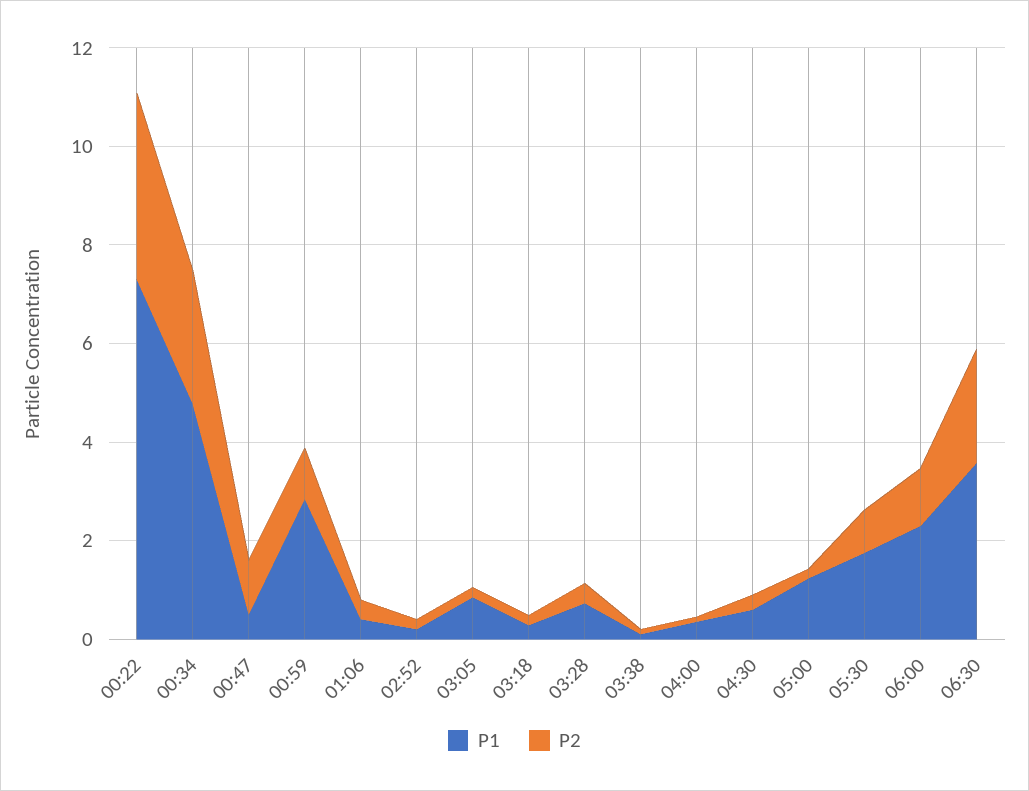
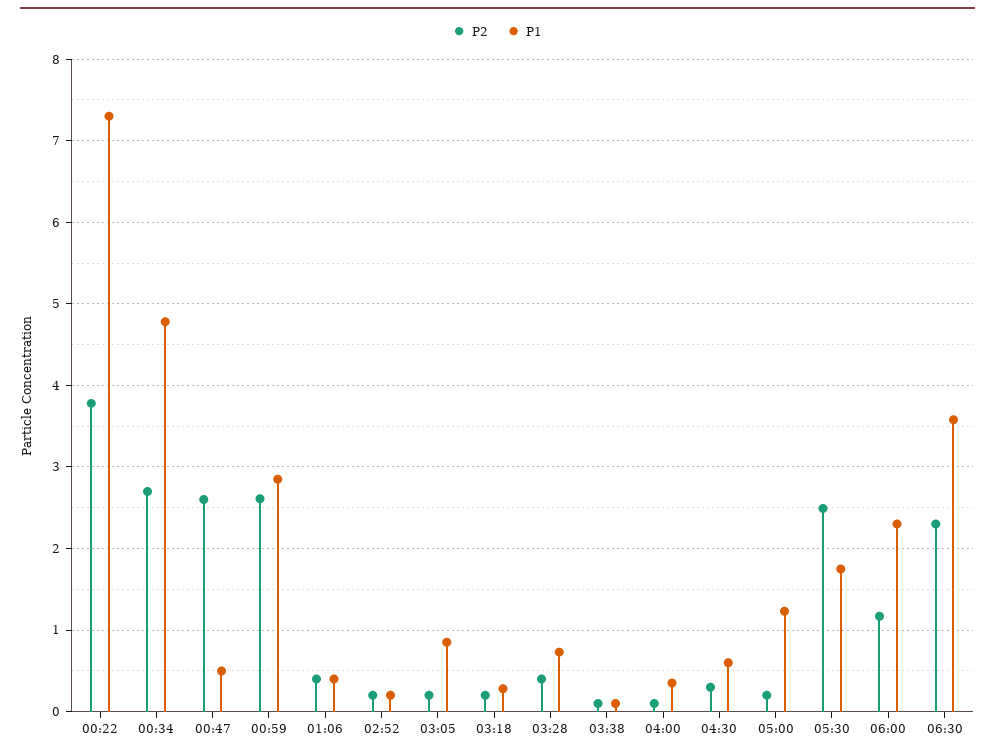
  {
    "P1": {
      "00:22": 7.3,
      "00:34": 4.8,
      "00:47": 0.5,
      "00:59": 2.9,
      "01:06": 0.4,
      "02:52": 0.2,
      "03:05": 0.9,
      "03:18": 0.3,
      "03:28": 0.7,
      "03:38": 0.1,
      "04:00": 0.4,
      "04:30": 0.6,
      "05:00": 1.2,
      "05:30": 1.8,
      "06:00": 2.3,
      "06:30": 3.6
    },
    "P2": {
      "00:22": 3.8,
      "00:34": 2.7,
-     "00:47": 1,
+     "00:47": 2.6,
-     "00:59": 1,
+     "00:59": 2.6,
      "01:06": 0.4,
      "02:52": 0.2,
      "03:05": 0.2,
      "03:18": 0.2,
      "03:28": 0.4,
      "03:38": 0.1,
      "04:00": 0.1,
      "04:30": 0.3,
      "05:00": 0.2,
-     "05:30": 1,
+     "05:30": 2.5,
      "06:00": 1.2,
      "06:30": 2.3
    }
  }

